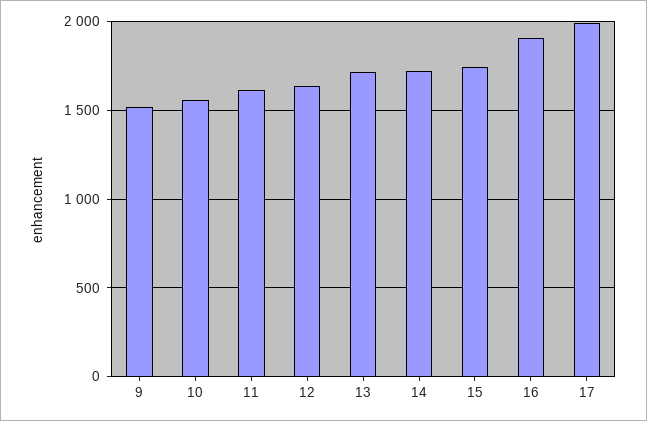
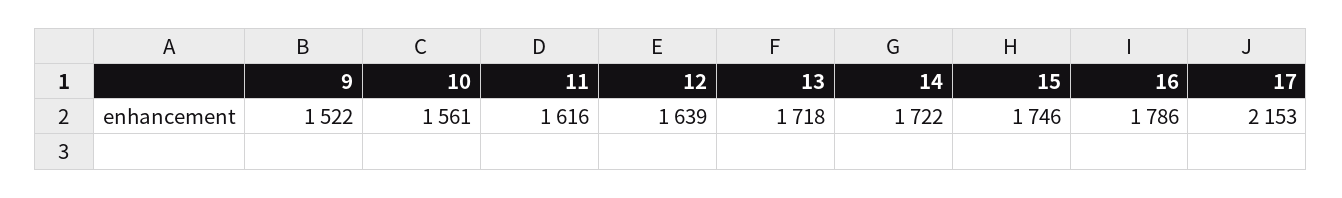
  {
    "9": 1522,
    "10": 1561,
    "11": 1616,
    "12": 1639,
    "13": 1718,
    "14": 1722,
    "15": 1746,
-   "16": 1900,
+   "16": 1786,
-   "17": 2000
+   "17": 2153
  }

